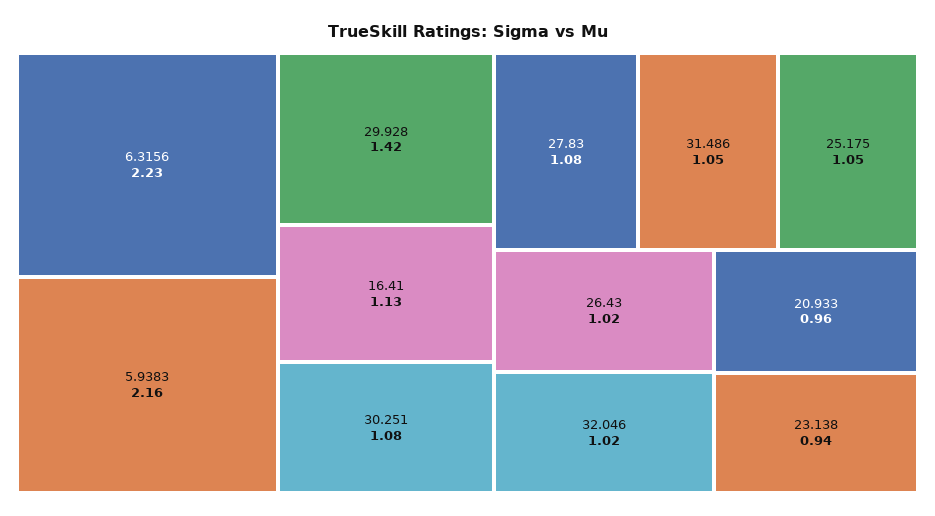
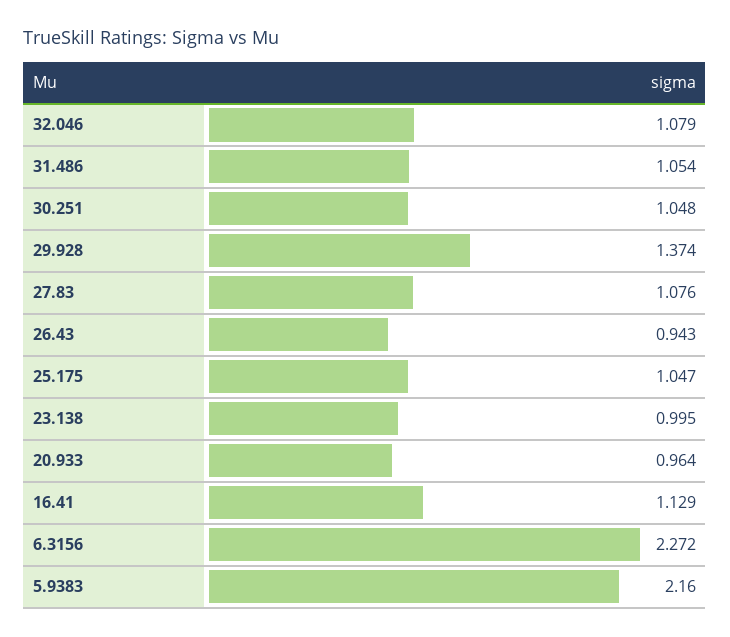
  {
-   "6.3156": 2.23,
+   "6.3156": 2.272,
    "5.9383": 2.16,
-   "29.928": 1.42,
+   "29.928": 1.374,
    "16.41": 1.129,
-   "30.251": 1.08,
+   "30.251": 1.048,
    "27.83": 1.076,
    "31.486": 1.054,
    "25.175": 1.047,
-   "26.43": 1.02,
+   "26.43": 0.943,
-   "32.046": 1.02,
+   "32.046": 1.079,
    "20.933": 0.964,
-   "23.138": 0.94
+   "23.138": 0.995
  }

